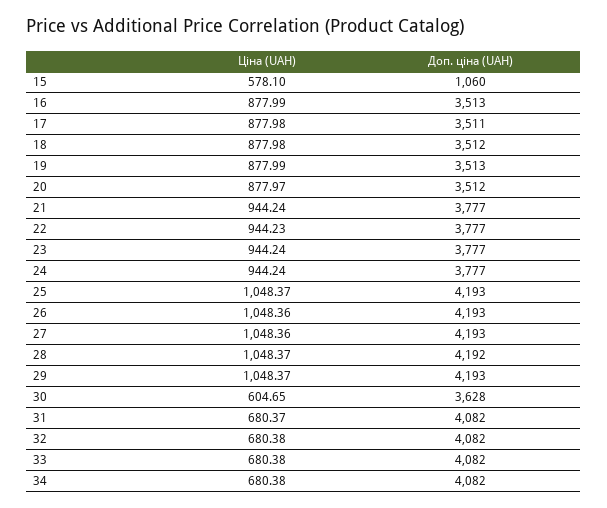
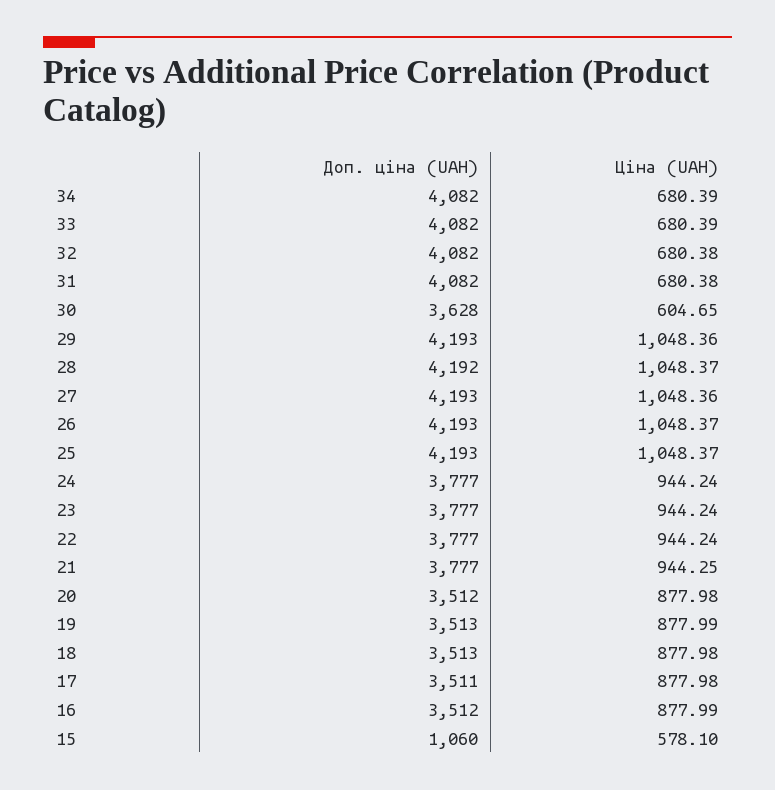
  {
    "Ціна (UAH)": {
      "15": 578.1,
      "16": 877.99,
      "17": 877.98,
      "18": 877.98,
      "19": 877.99,
-     "20": 877.97,
+     "20": 877.98,
-     "21": 944.24,
+     "21": 944.25,
-     "22": 944.23,
+     "22": 944.24,
      "23": 944.24,
      "24": 944.24,
      "25": 1048.37,
-     "26": 1048.36,
+     "26": 1048.37,
      "27": 1048.36,
      "28": 1048.37,
-     "29": 1048.37,
+     "29": 1048.36,
      "30": 604.65,
-     "31": 680.37,
+     "31": 680.38,
      "32": 680.38,
-     "33": 680.38,
+     "33": 680.39,
-     "34": 680.38
+     "34": 680.39
    },
    "Доп. ціна (UAH)": {
      "15": 1060,
-     "16": 3513,
+     "16": 3512,
      "17": 3511,
-     "18": 3512,
+     "18": 3513,
      "19": 3513,
      "20": 3512,
      "21": 3777,
      "22": 3777,
      "23": 3777,
      "24": 3777,
      "25": 4193,
      "26": 4193,
      "27": 4193,
      "28": 4192,
      "29": 4193,
      "30": 3628,
      "31": 4082,
      "32": 4082,
      "33": 4082,
      "34": 4082
    }
  }

